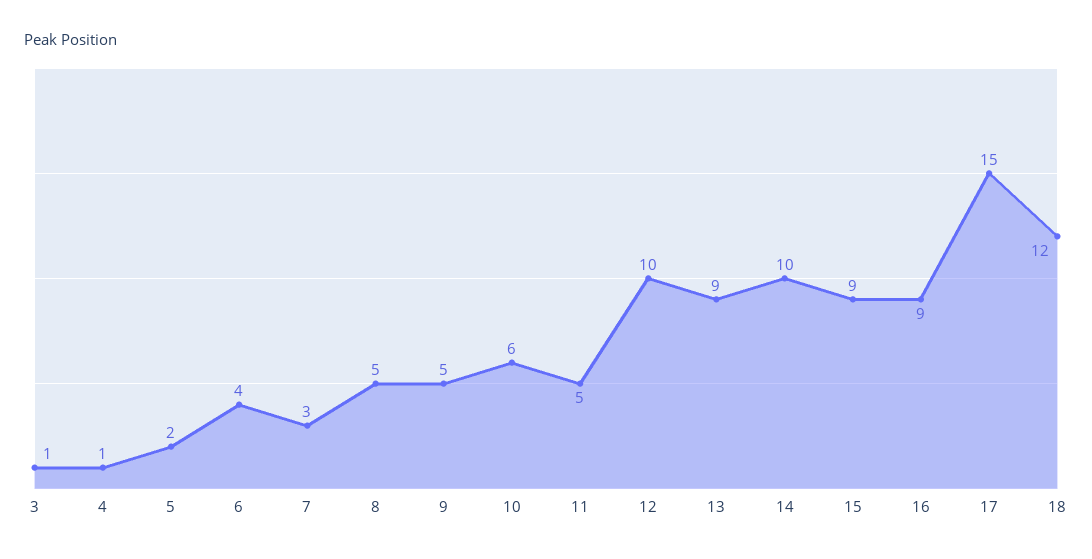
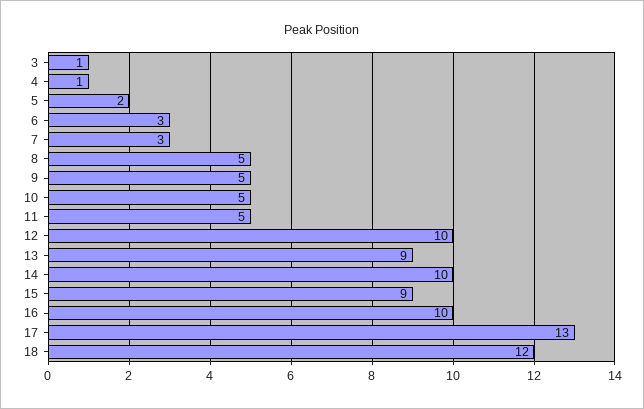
  {
    "3": 1,
    "4": 1,
    "5": 2,
-   "6": 4,
+   "6": 3,
    "7": 3,
    "8": 5,
    "9": 5,
-   "10": 6,
+   "10": 5,
    "11": 5,
    "12": 10,
    "13": 9,
    "14": 10,
    "15": 9,
-   "16": 9,
+   "16": 10,
-   "17": 15,
+   "17": 13,
    "18": 12
  }

